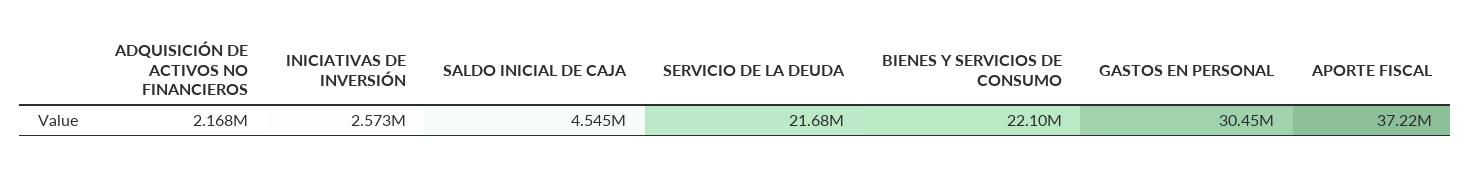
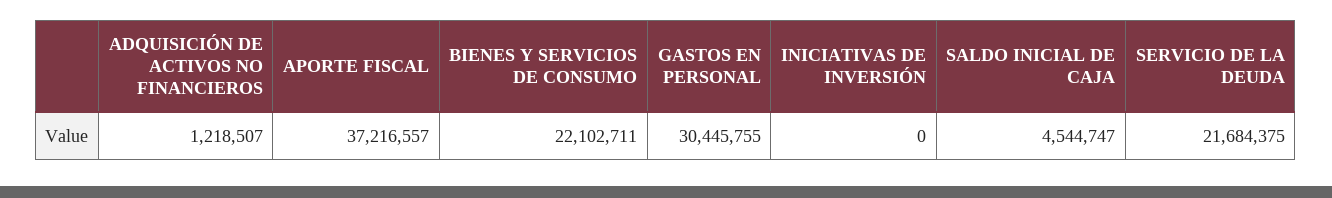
  {
-   "ADQUISICIÓN DE ACTIVOS NO FINANCIEROS": 2168000,
+   "ADQUISICIÓN DE ACTIVOS NO FINANCIEROS": 1218507,
-   "INICIATIVAS DE INVERSIÓN": 2573000,
+   "INICIATIVAS DE INVERSIÓN": 0,
    "SALDO INICIAL DE CAJA": 4544747,
    "SERVICIO DE LA DEUDA": 21684375,
    "BIENES Y SERVICIOS DE CONSUMO": 22102711,
    "GASTOS EN PERSONAL": 30445755,
    "APORTE FISCAL": 37216557
  }

